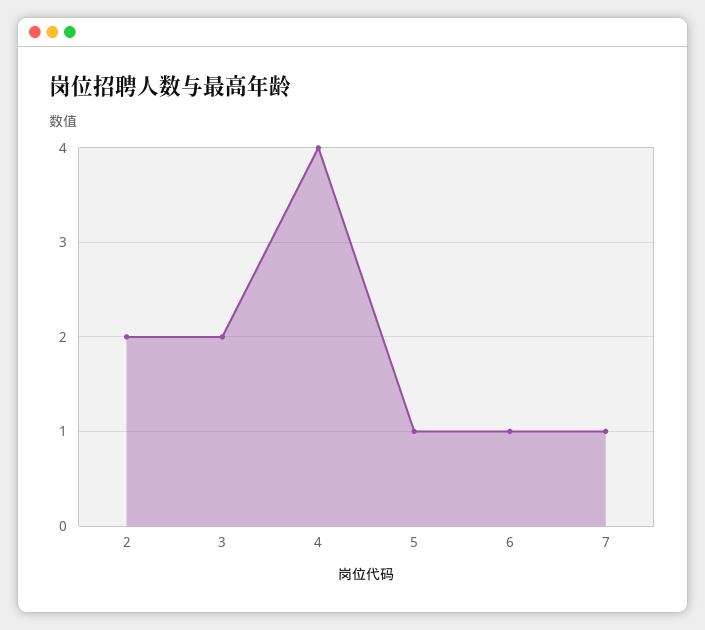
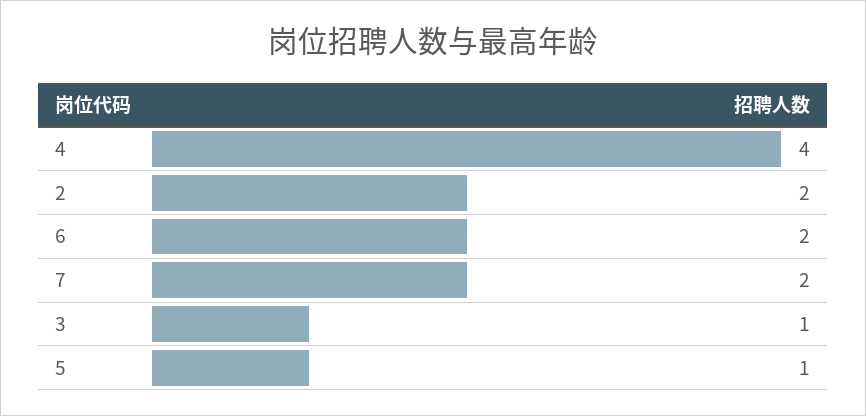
  {
    "2": 2,
-   "3": 2,
+   "3": 1,
    "4": 4,
    "5": 1,
-   "6": 1,
+   "6": 2,
-   "7": 1
+   "7": 2
  }

